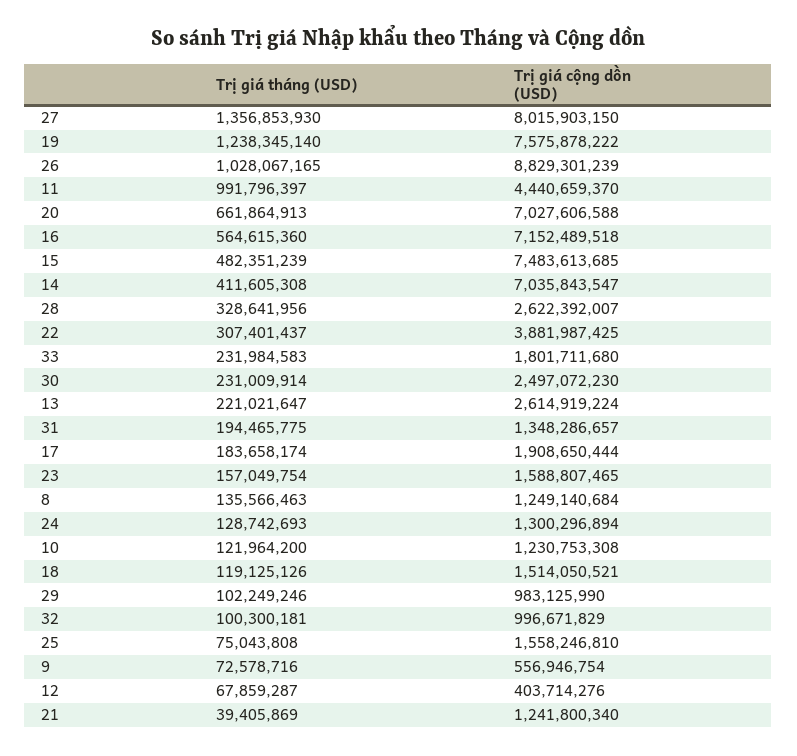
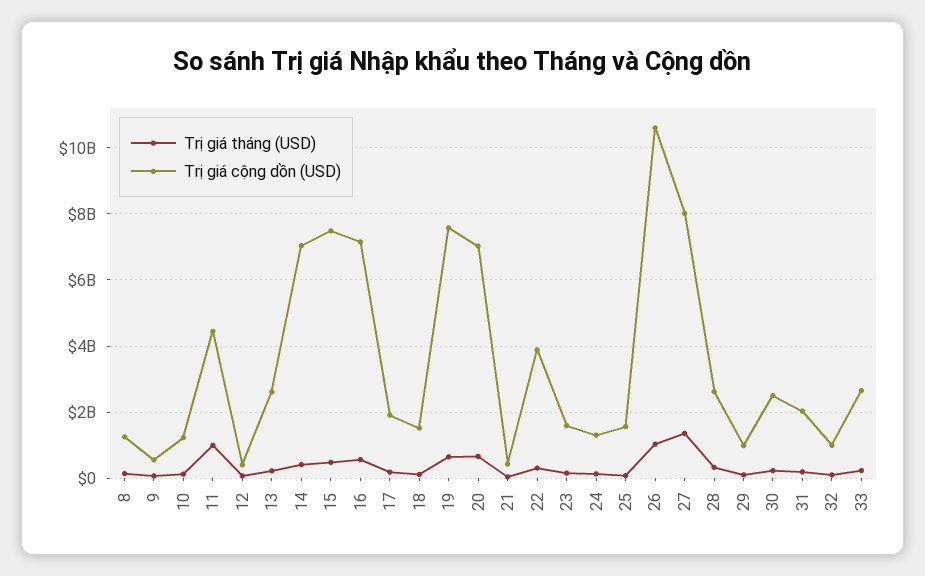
  {
    "Trị giá tháng (USD)": {
      "27": 1356853930,
-     "19": 1238345140,
+     "19": 600000000,
      "26": 1028067165,
      "11": 991796397,
      "20": 661864913,
      "16": 564615360,
      "15": 482351239,
      "14": 411605308,
      "28": 328641956,
      "22": 307401437,
      "33": 231984583,
      "30": 231009914,
      "13": 221021647,
      "31": 194465775,
      "17": 183658174,
      "23": 157049754,
      "8": 135566463,
      "24": 128742693,
      "10": 121964200,
      "18": 119125126,
      "29": 102249246,
      "32": 100300181,
      "25": 75043808,
      "9": 72578716,
      "12": 67859287,
      "21": 39405869
    },
    "Trị giá cộng dồn (USD)": {
      "27": 8015903150,
      "19": 7575878222,
-     "26": 8829301239,
+     "26": 10600000000,
      "11": 4440659370,
      "20": 7027606588,
      "16": 7152489518,
      "15": 7483613685,
      "14": 7035843547,
      "28": 2622392007,
      "22": 3881987425,
-     "33": 1801711680,
+     "33": 2600000000,
      "30": 2497072230,
      "13": 2614919224,
-     "31": 1348286657,
+     "31": 2000000000,
      "17": 1908650444,
      "23": 1588807465,
      "8": 1249140684,
      "24": 1300296894,
      "10": 1230753308,
      "18": 1514050521,
      "29": 983125990,
      "32": 996671829,
      "25": 1558246810,
      "9": 556946754,
      "12": 403714276,
-     "21": 1241800340
+     "21": 400000000
    }
  }

